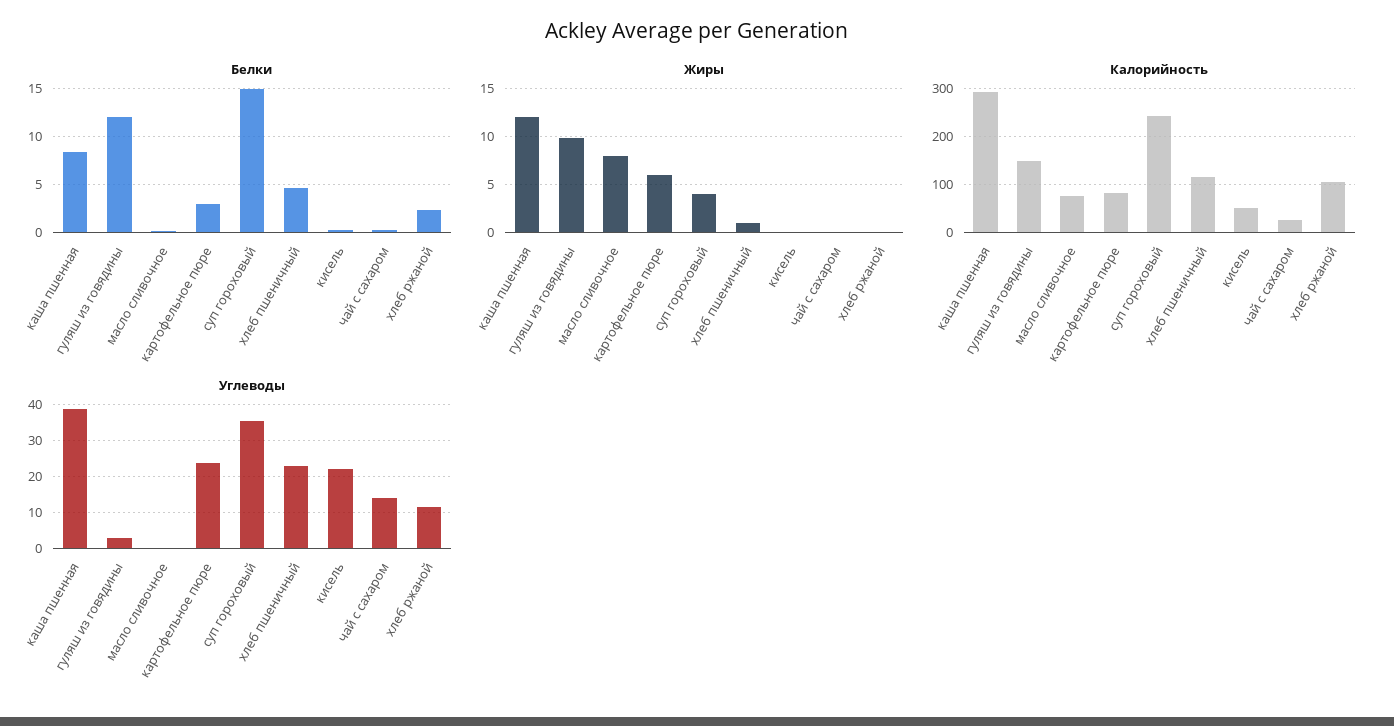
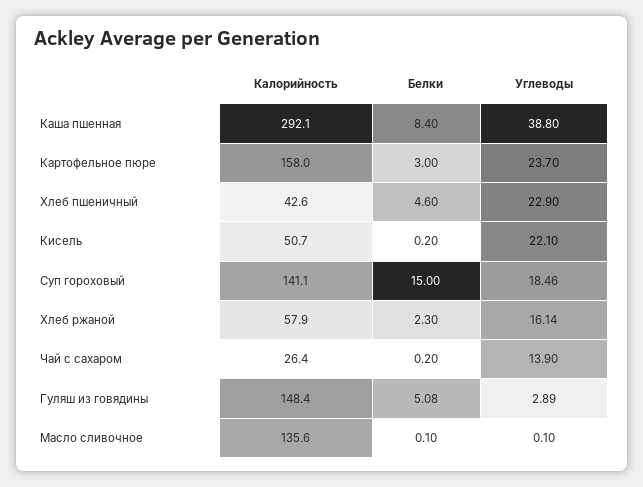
  {
    "Белки": {
      "каша пшенная": 8.4,
-     "гуляш из говядины": 12,
+     "гуляш из говядины": 5.08,
      "масло сливочное": 0.1,
      "картофельное пюре": 3,
      "суп гороховый": 15,
      "хлеб пшеничный": 4.6,
      "кисель": 0.2,
      "чай с сахаром": 0.2,
      "хлеб ржаной": 2.3
    },
-   "Жиры": {
-     "каша пшенная": 12,
-     "гуляш из говядины": 10,
-     "масло сливочное": 8,
-     "картофельное пюре": 6,
-     "суп гороховый": 4,
-     "хлеб пшеничный": 1,
-     "кисель": 0,
-     "чай с сахаром": 0,
-     "хлеб ржаной": 0
-   },
    "Калорийность": {
      "каша пшенная": 292.1,
      "гуляш из говядины": 148.4,
-     "масло сливочное": 80,
+     "масло сливочное": 135.6,
-     "картофельное пюре": 80,
+     "картофельное пюре": 158,
-     "суп гороховый": 240,
+     "суп гороховый": 141.1,
-     "хлеб пшеничный": 120,
+     "хлеб пшеничный": 42.6,
      "кисель": 50.7,
      "чай с сахаром": 26.4,
-     "хлеб ржаной": 100
+     "хлеб ржаной": 57.9
    },
    "Углеводы": {
      "каша пшенная": 38.8,
      "гуляш из говядины": 2.89,
      "масло сливочное": 0.1,
      "картофельное пюре": 23.7,
-     "суп гороховый": 36,
+     "суп гороховый": 18.46,
      "хлеб пшеничный": 22.9,
      "кисель": 22.1,
      "чай с сахаром": 13.9,
-     "хлеб ржаной": 12
+     "хлеб ржаной": 16.14
    }
  }

